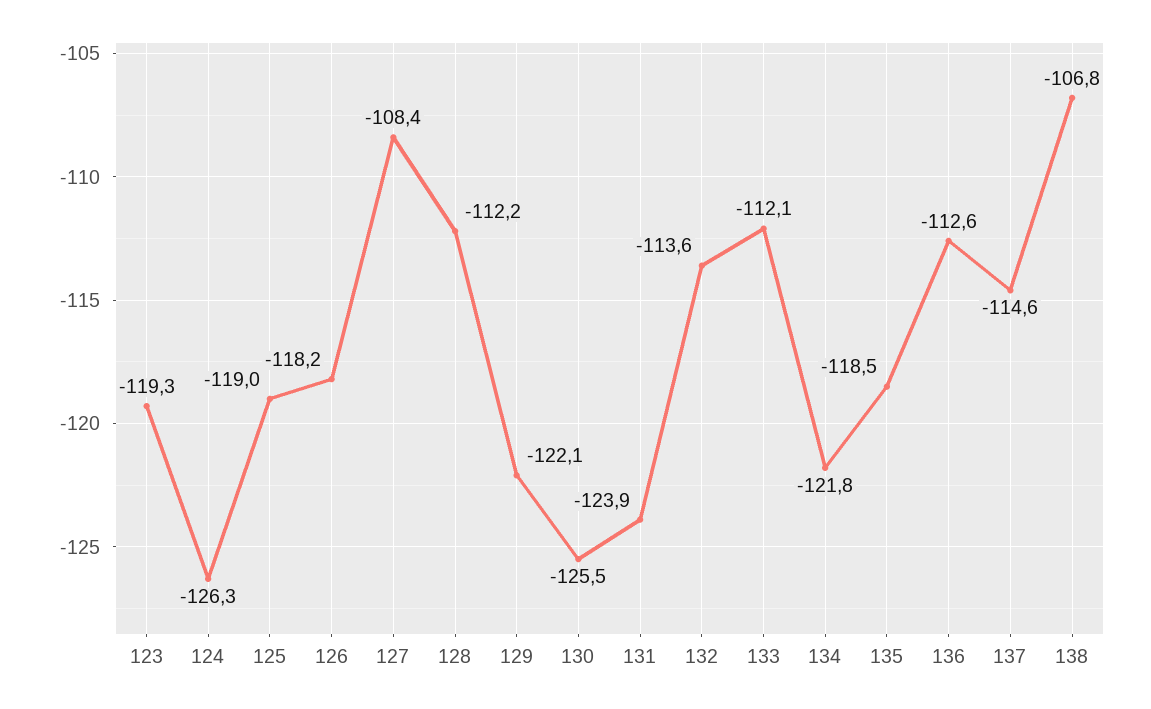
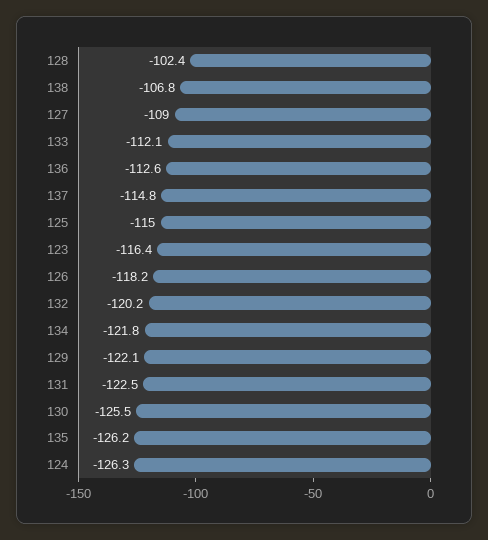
  {
-   "123": -119.3,
+   "123": -116.4,
    "124": -126.3,
-   "125": -119,
+   "125": -115,
    "126": -118.2,
-   "127": -108.4,
+   "127": -109,
-   "128": -112.2,
+   "128": -102.4,
    "129": -122.1,
    "130": -125.5,
-   "131": -123.9,
+   "131": -122.5,
-   "132": -113.6,
+   "132": -120.2,
    "133": -112.1,
    "134": -121.8,
-   "135": -118.5,
+   "135": -126.2,
    "136": -112.6,
-   "137": -114.6,
+   "137": -114.8,
    "138": -106.8
  }

